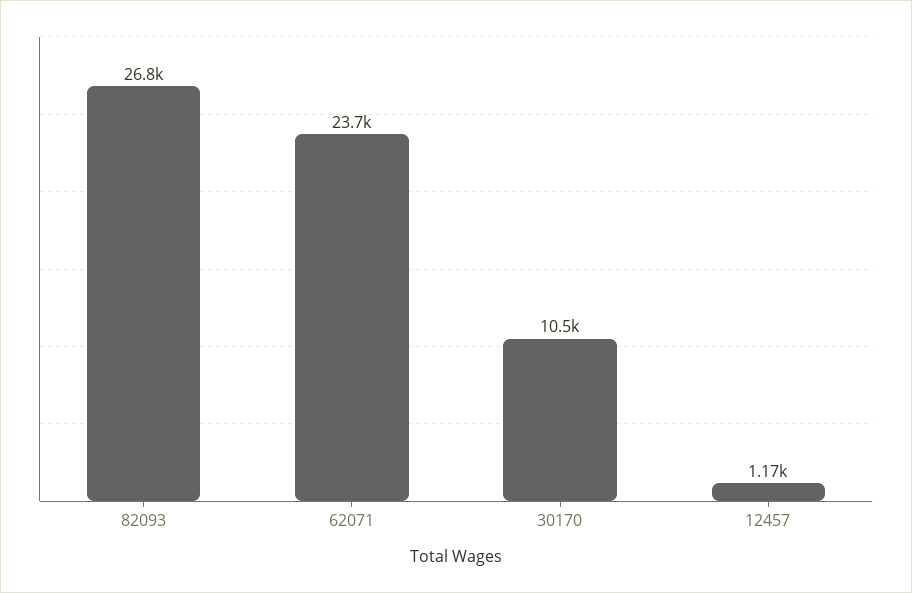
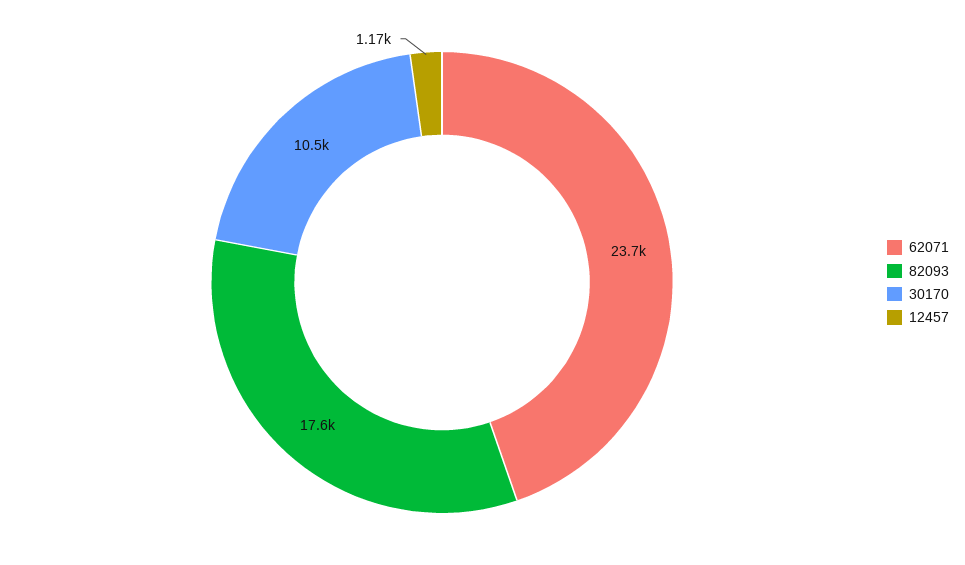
  {
-   "82093": 26800,
+   "82093": 17600,
    "62071": 23700,
    "30170": 10500,
    "12457": 1170
  }

